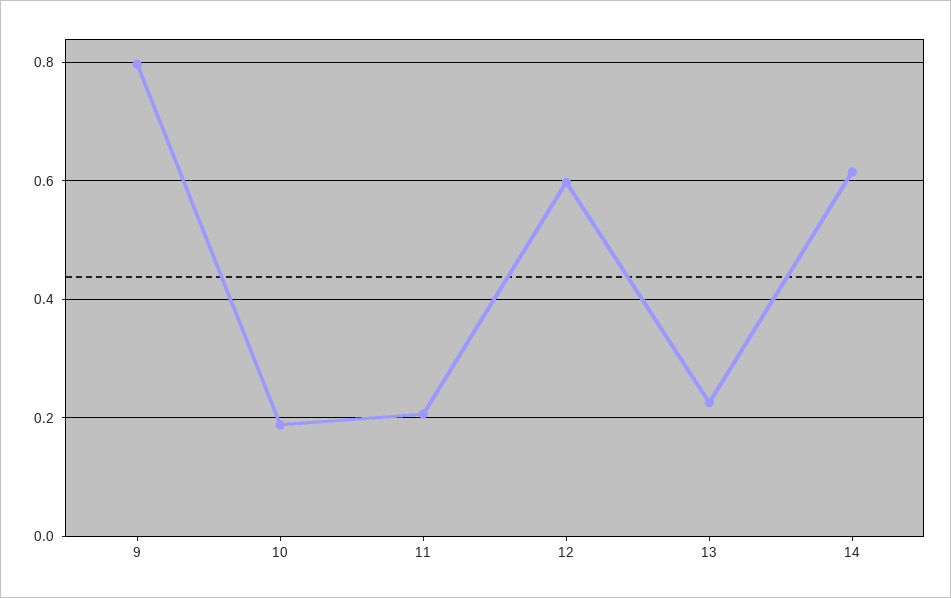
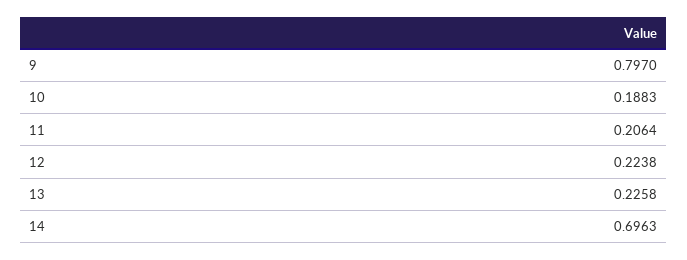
  {
    "9": 0.797,
    "10": 0.1883,
    "11": 0.2064,
-   "12": 0.6,
+   "12": 0.2238,
    "13": 0.2258,
-   "14": 0.62
+   "14": 0.6963
  }

